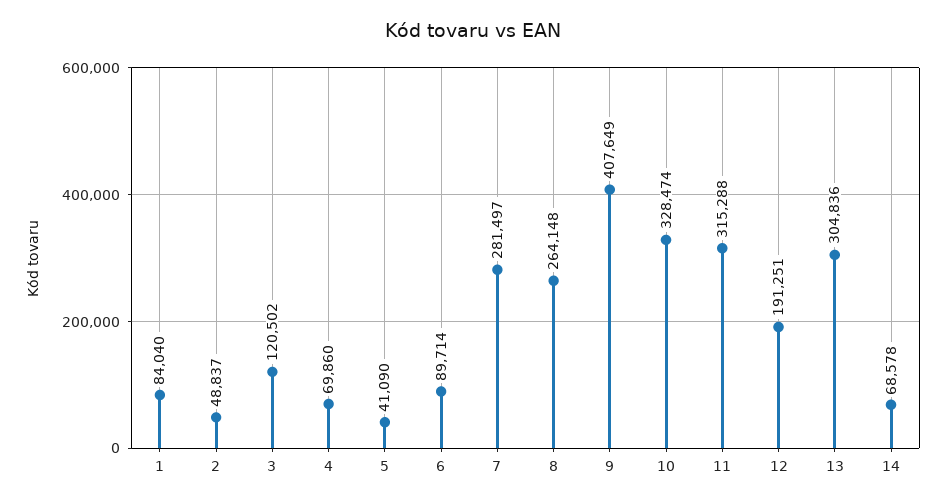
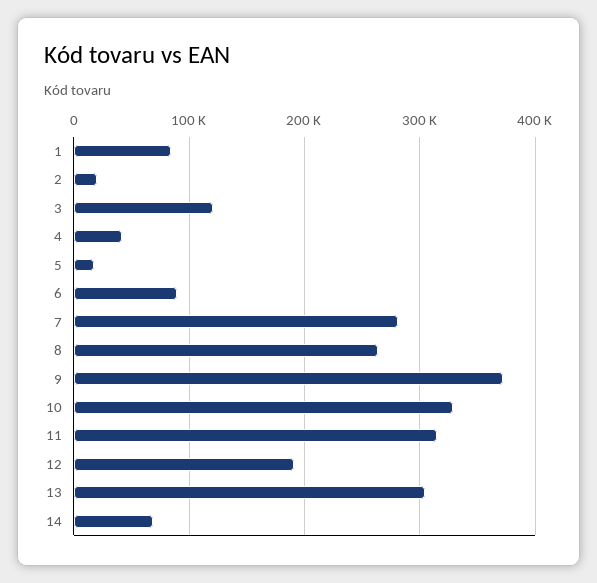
  {
    "1": 84040,
-   "2": 48837,
+   "2": 20000,
    "3": 120502,
-   "4": 69860,
+   "4": 40000,
-   "5": 41090,
+   "5": 20000,
    "6": 89714,
    "7": 281497,
    "8": 264148,
-   "9": 407649,
+   "9": 370000,
    "10": 328474,
    "11": 315288,
    "12": 191251,
    "13": 304836,
    "14": 68578
  }

